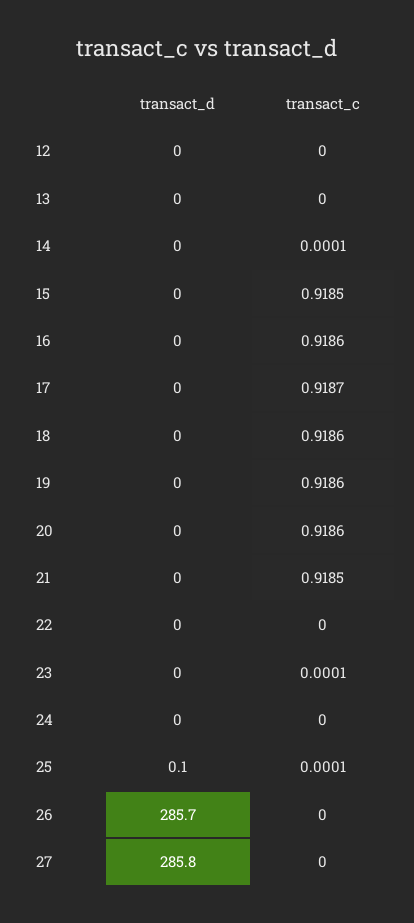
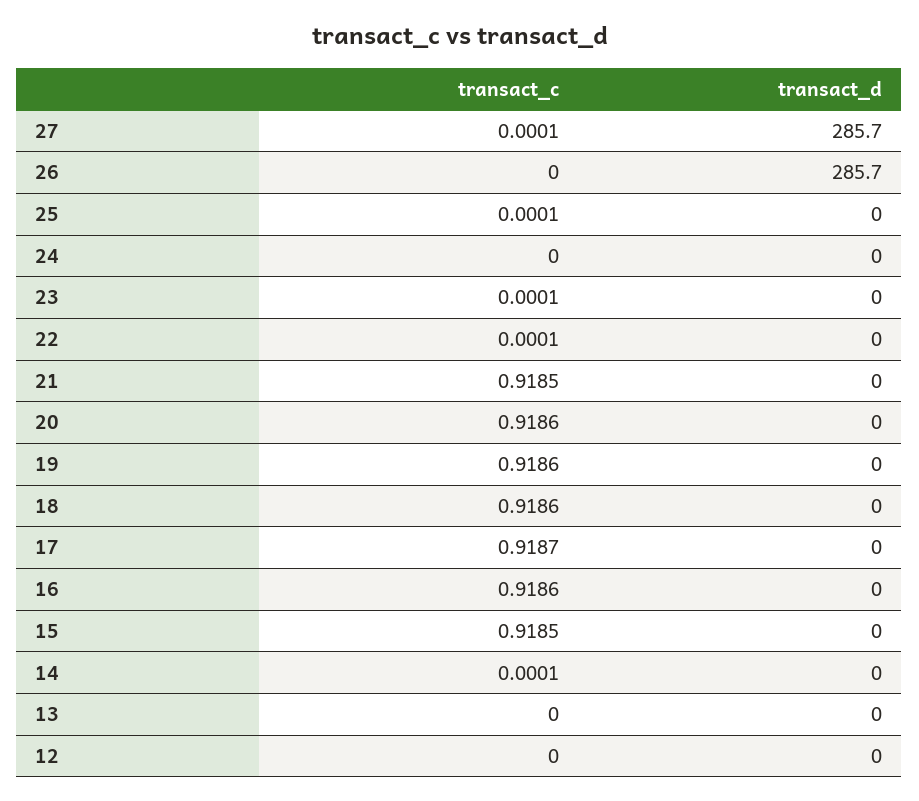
  {
    "transact_d": {
      "12": 0,
      "13": 0,
      "14": 0,
      "15": 0,
      "16": 0,
      "17": 0,
      "18": 0,
      "19": 0,
      "20": 0,
      "21": 0,
      "22": 0,
      "23": 0,
      "24": 0,
-     "25": 0.1,
+     "25": 0,
      "26": 285.7,
-     "27": 285.8
+     "27": 285.7
    },
    "transact_c": {
      "12": 0,
      "13": 0,
      "14": 0.0001,
      "15": 0.9185,
      "16": 0.9186,
      "17": 0.9187,
      "18": 0.9186,
      "19": 0.9186,
      "20": 0.9186,
      "21": 0.9185,
-     "22": 0,
+     "22": 0.0001,
      "23": 0.0001,
      "24": 0,
      "25": 0.0001,
      "26": 0,
-     "27": 0
+     "27": 0.0001
    }
  }

